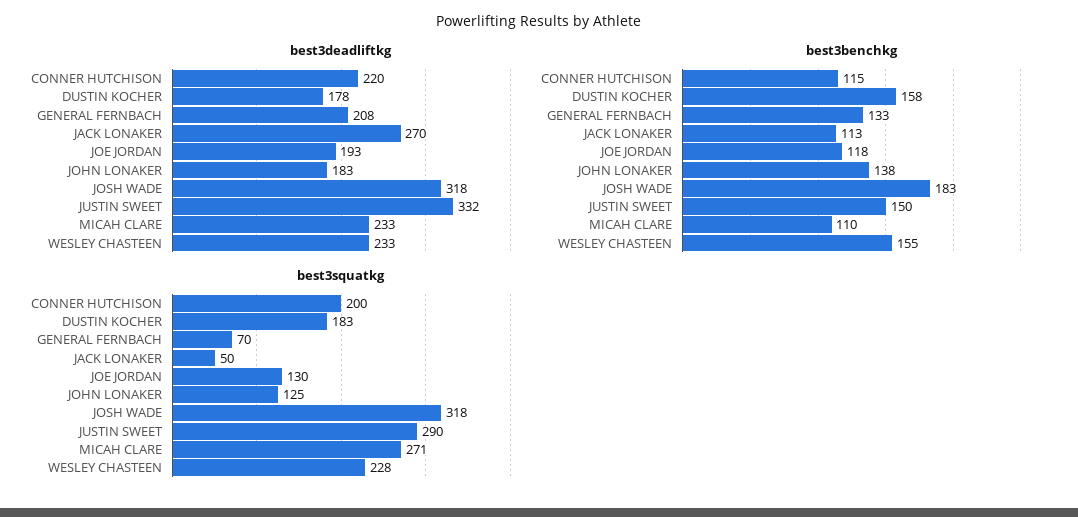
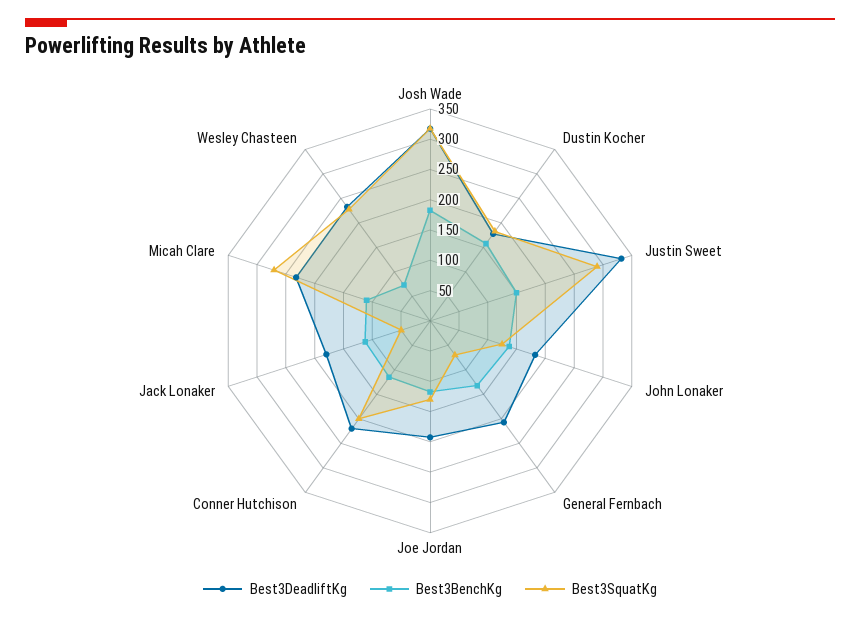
  {
    "best3deadliftkg": {
      "CONNER HUTCHISON": 220,
      "DUSTIN KOCHER": 178,
      "GENERAL FERNBACH": 208,
-     "JACK LONAKER": 270,
+     "JACK LONAKER": 175,
      "JOE JORDAN": 193,
      "JOHN LONAKER": 183,
      "JOSH WADE": 318,
      "JUSTIN SWEET": 332,
      "MICAH CLARE": 233,
      "WESLEY CHASTEEN": 233
    },
    "best3benchkg": {
      "CONNER HUTCHISON": 115,
      "DUSTIN KOCHER": 158,
      "GENERAL FERNBACH": 133,
      "JACK LONAKER": 113,
      "JOE JORDAN": 118,
      "JOHN LONAKER": 138,
      "JOSH WADE": 183,
      "JUSTIN SWEET": 150,
      "MICAH CLARE": 110,
-     "WESLEY CHASTEEN": 155
+     "WESLEY CHASTEEN": 75
    },
    "best3squatkg": {
      "CONNER HUTCHISON": 200,
      "DUSTIN KOCHER": 183,
      "GENERAL FERNBACH": 70,
      "JACK LONAKER": 50,
      "JOE JORDAN": 130,
      "JOHN LONAKER": 125,
      "JOSH WADE": 318,
      "JUSTIN SWEET": 290,
      "MICAH CLARE": 271,
      "WESLEY CHASTEEN": 228
    }
  }

